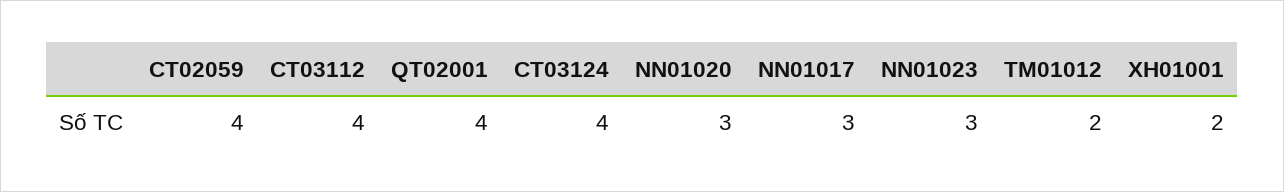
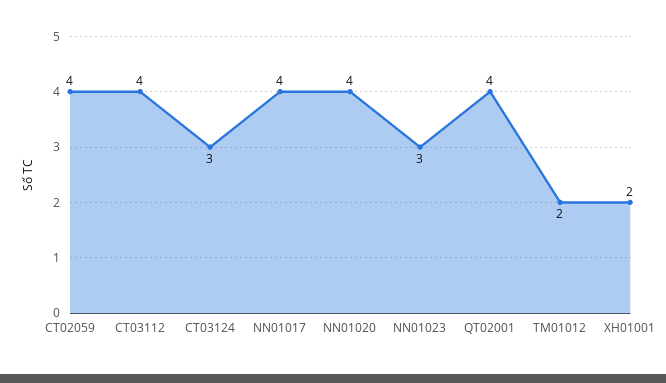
  {
    "CT02059": 4,
    "CT03112": 4,
    "QT02001": 4,
-   "CT03124": 4,
+   "CT03124": 3,
-   "NN01020": 3,
+   "NN01020": 4,
-   "NN01017": 3,
+   "NN01017": 4,
    "NN01023": 3,
    "TM01012": 2,
    "XH01001": 2
  }

